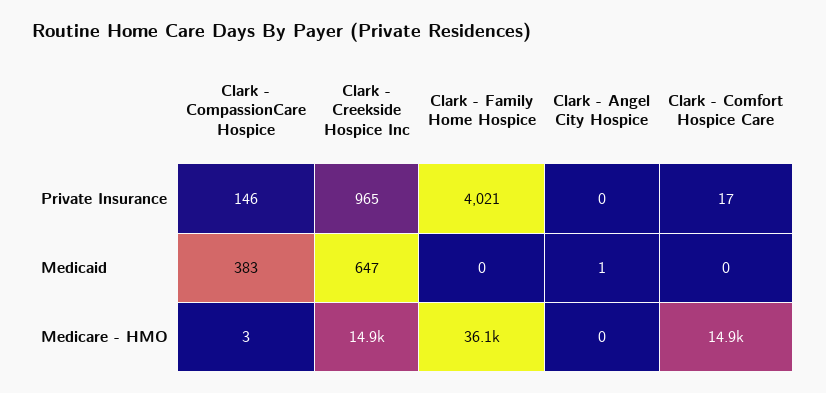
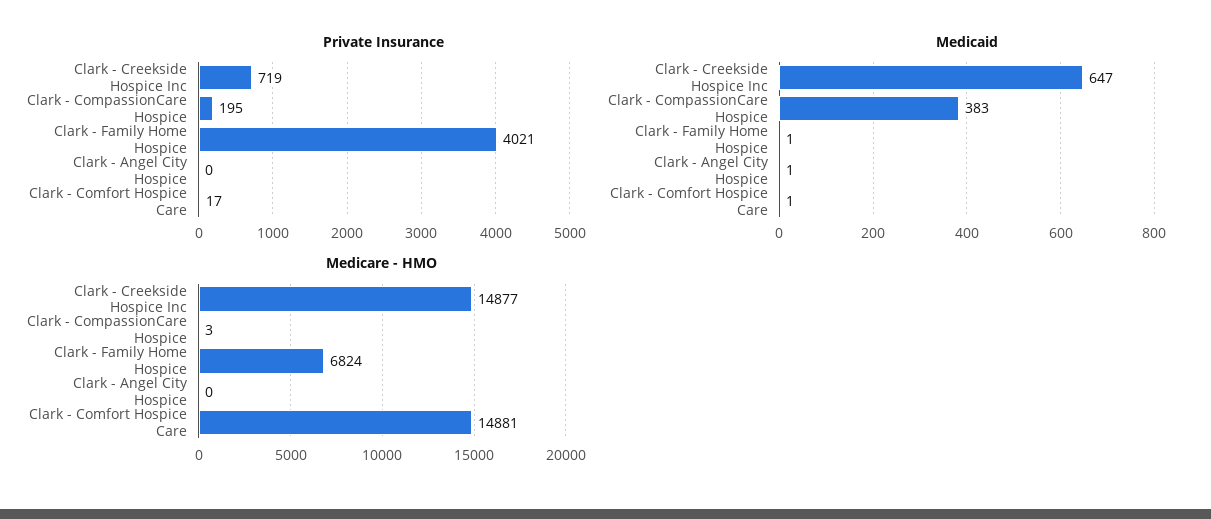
  {
    "Private Insurance": {
-     "Clark - CompassionCare Hospice": 146,
+     "Clark - CompassionCare Hospice": 195,
-     "Clark - Creekside Hospice Inc": 965,
+     "Clark - Creekside Hospice Inc": 719,
      "Clark - Family Home Hospice": 4021,
      "Clark - Angel City Hospice": 0,
      "Clark - Comfort Hospice Care": 17
    },
    "Medicaid": {
      "Clark - CompassionCare Hospice": 383,
      "Clark - Creekside Hospice Inc": 647,
-     "Clark - Family Home Hospice": 0,
+     "Clark - Family Home Hospice": 1,
      "Clark - Angel City Hospice": 1,
-     "Clark - Comfort Hospice Care": 0
+     "Clark - Comfort Hospice Care": 1
    },
    "Medicare - HMO": {
      "Clark - CompassionCare Hospice": 3,
      "Clark - Creekside Hospice Inc": 14877,
-     "Clark - Family Home Hospice": 36100,
+     "Clark - Family Home Hospice": 6824,
      "Clark - Angel City Hospice": 0,
      "Clark - Comfort Hospice Care": 14881
    }
  }

